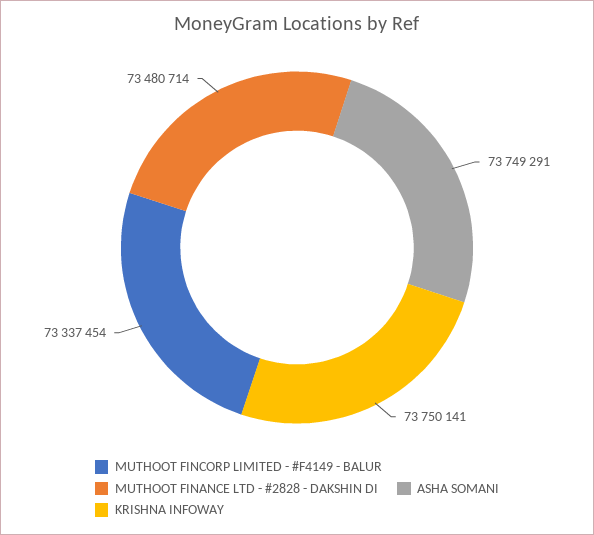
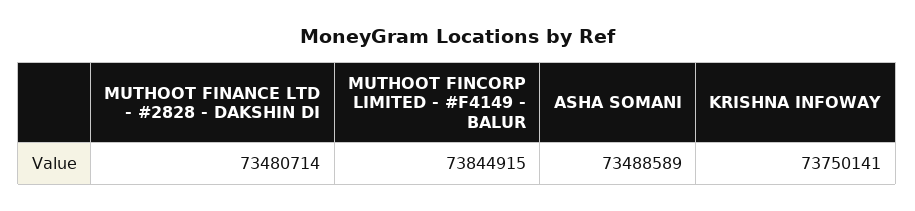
  {
-   "MUTHOOT FINCORP LIMITED - #F4149 - BALUR": 73337454,
+   "MUTHOOT FINCORP LIMITED - #F4149 - BALUR": 73844915,
    "MUTHOOT FINANCE LTD - #2828 - DAKSHIN DI": 73480714,
-   "ASHA SOMANI": 73749291,
+   "ASHA SOMANI": 73488589,
    "KRISHNA INFOWAY": 73750141
  }

